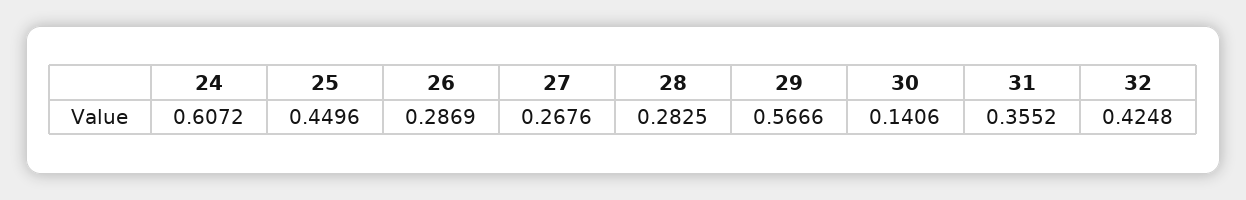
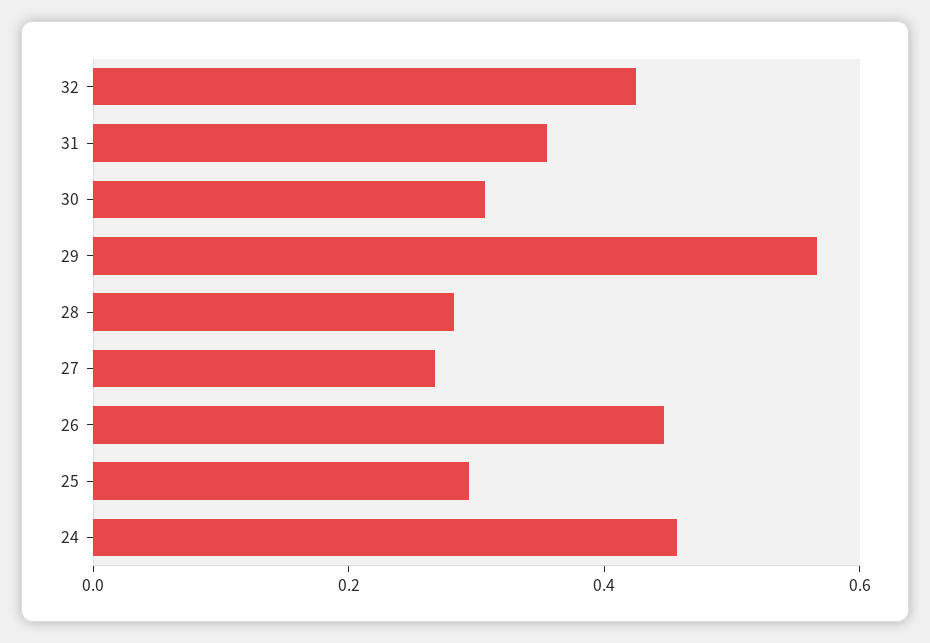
  {
-   "24": 0.6072,
+   "24": 0.45,
-   "25": 0.4496,
+   "25": 0.3,
-   "26": 0.2869,
+   "26": 0.45,
    "27": 0.2676,
    "28": 0.2825,
    "29": 0.5666,
-   "30": 0.1406,
+   "30": 0.3,
    "31": 0.3552,
    "32": 0.4248
  }

